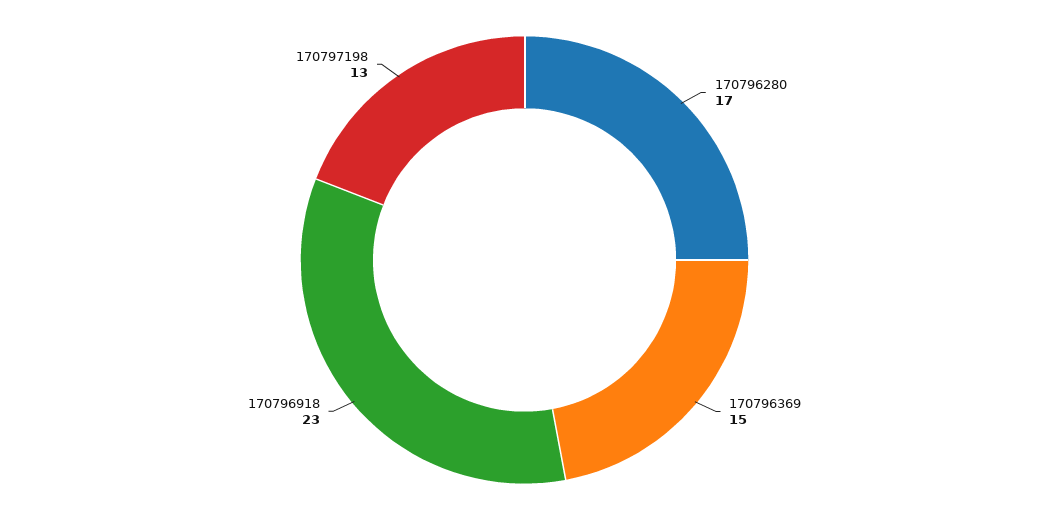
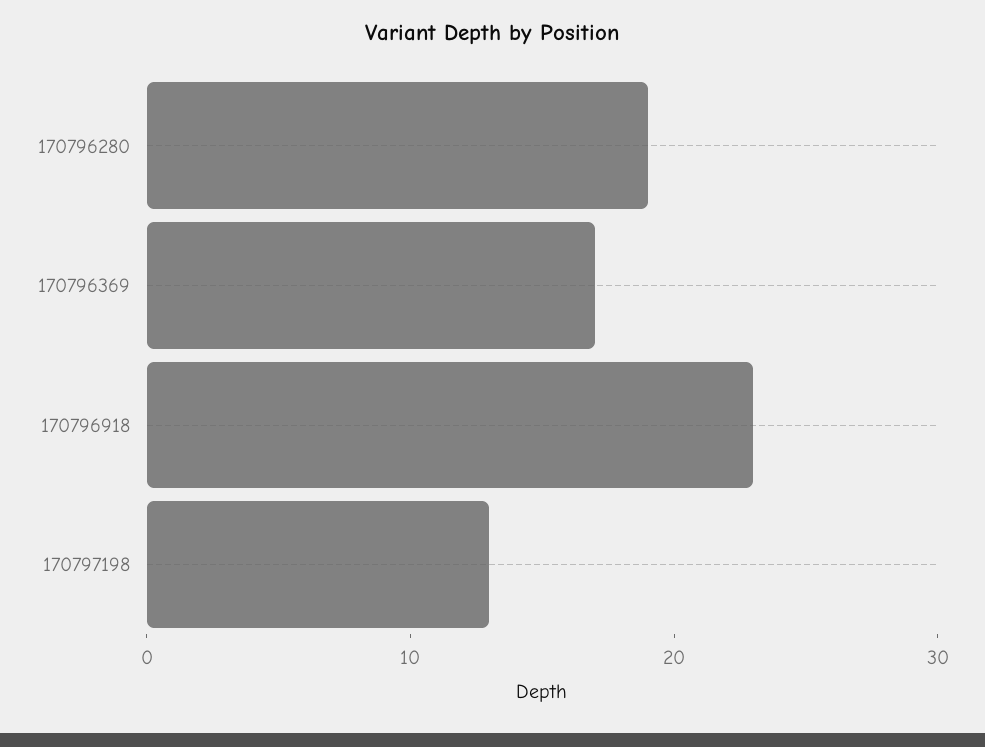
  {
-   "170796280": 17,
+   "170796280": 19,
-   "170796369": 15,
+   "170796369": 17,
    "170796918": 23,
    "170797198": 13
  }

